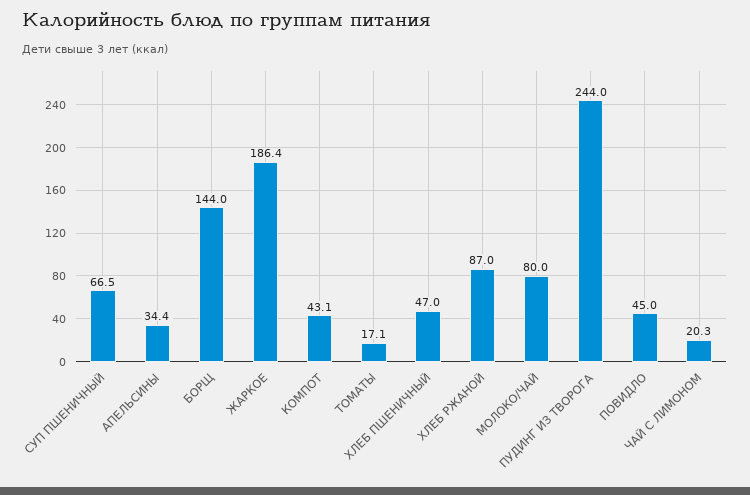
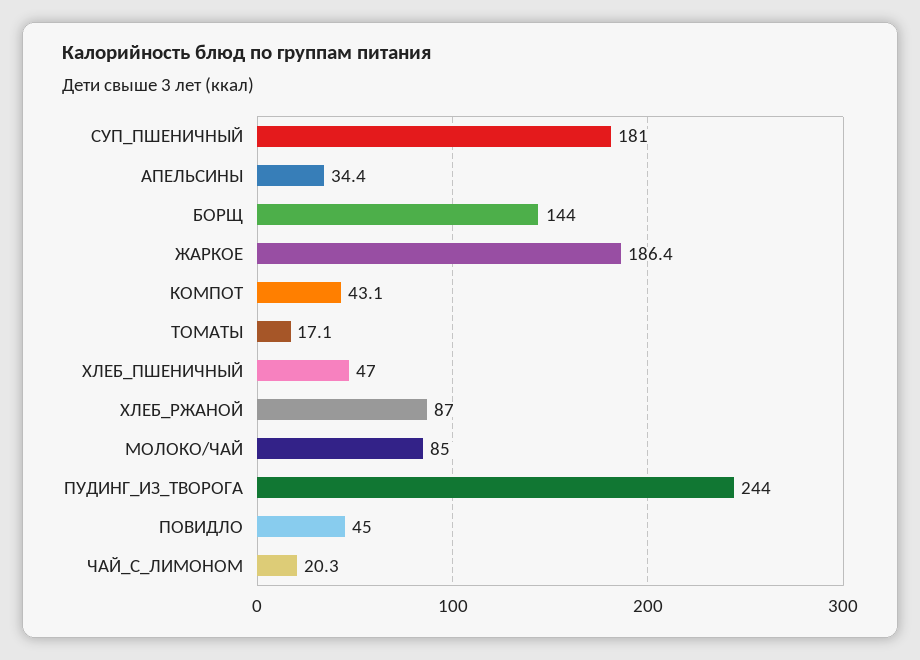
  {
-   "СУП ПШЕНИЧНЫЙ": 66.5,
+   "СУП ПШЕНИЧНЫЙ": 181,
    "АПЕЛЬСИНЫ": 34.4,
    "БОРЩ": 144,
    "ЖАРКОЕ": 186.4,
    "КОМПОТ": 43.1,
    "ТОМАТЫ": 17.1,
    "ХЛЕБ ПШЕНИЧНЫЙ": 47,
    "ХЛЕБ РЖАНОЙ": 87,
-   "МОЛОКО/ЧАЙ": 80,
+   "МОЛОКО/ЧАЙ": 85,
    "ПУДИНГ ИЗ ТВОРОГА": 244,
    "ПОВИДЛО": 45,
    "ЧАЙ С ЛИМОНОМ": 20.3
  }

